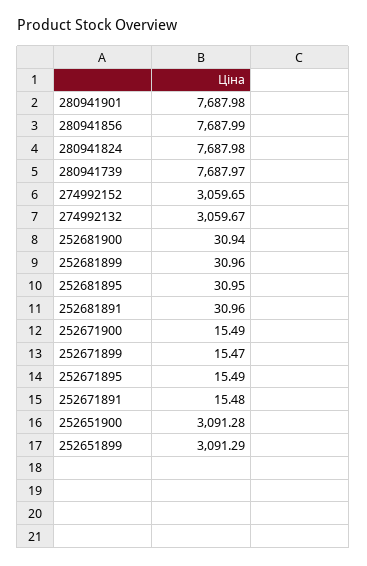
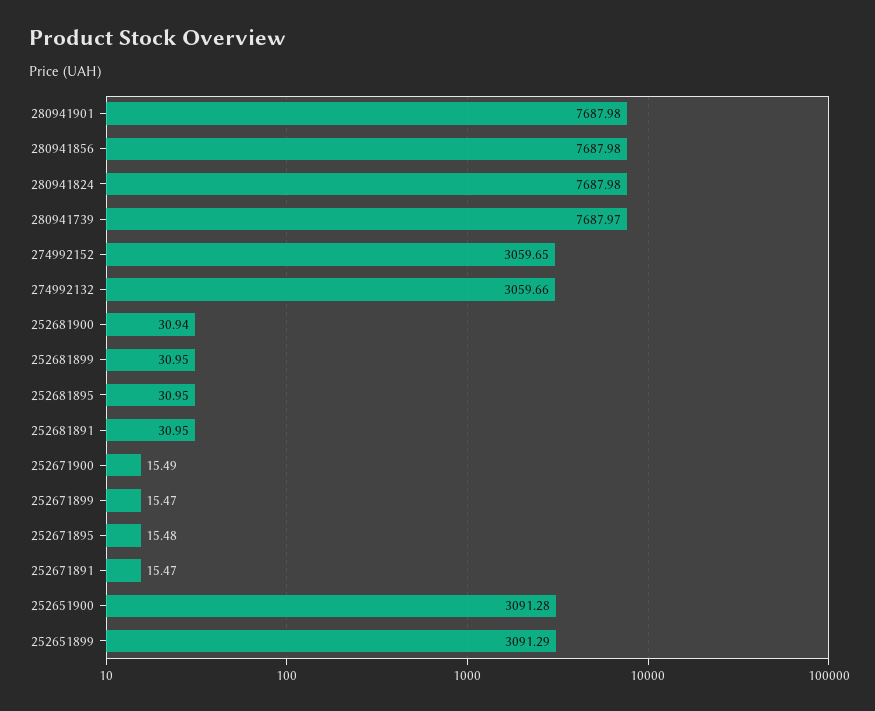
  {
    "280941901": 7687.98,
-   "280941856": 7687.99,
+   "280941856": 7687.98,
    "280941824": 7687.98,
    "280941739": 7687.97,
    "274992152": 3059.65,
-   "274992132": 3059.67,
+   "274992132": 3059.66,
    "252681900": 30.94,
-   "252681899": 30.96,
+   "252681899": 30.95,
    "252681895": 30.95,
-   "252681891": 30.96,
+   "252681891": 30.95,
    "252671900": 15.49,
    "252671899": 15.47,
-   "252671895": 15.49,
+   "252671895": 15.48,
-   "252671891": 15.48,
+   "252671891": 15.47,
    "252651900": 3091.28,
    "252651899": 3091.29
  }

